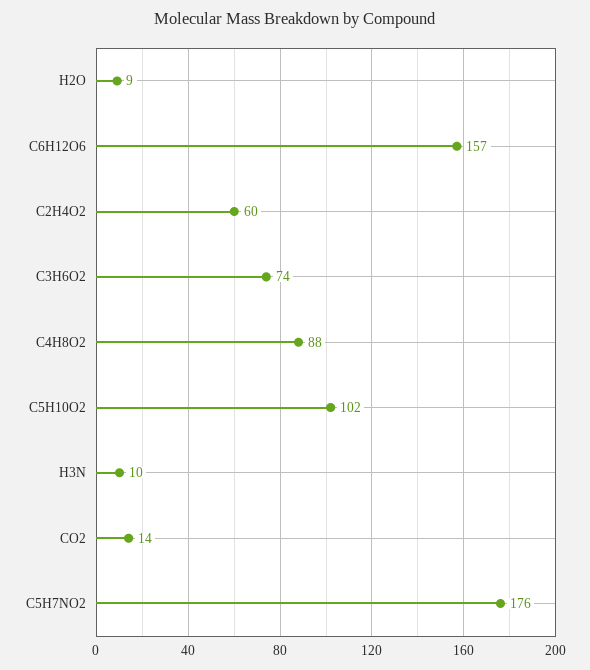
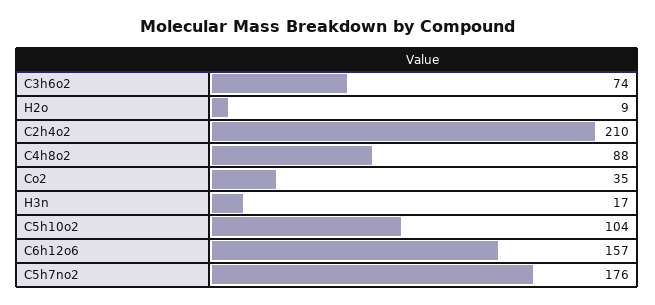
  {
    "H2O": 9,
    "C6H12O6": 157,
-   "C2H4O2": 60,
+   "C2H4O2": 210,
    "C3H6O2": 74,
    "C4H8O2": 88,
-   "C5H10O2": 102,
+   "C5H10O2": 104,
-   "H3N": 10,
+   "H3N": 17,
-   "CO2": 14,
+   "CO2": 35,
    "C5H7NO2": 176
  }

